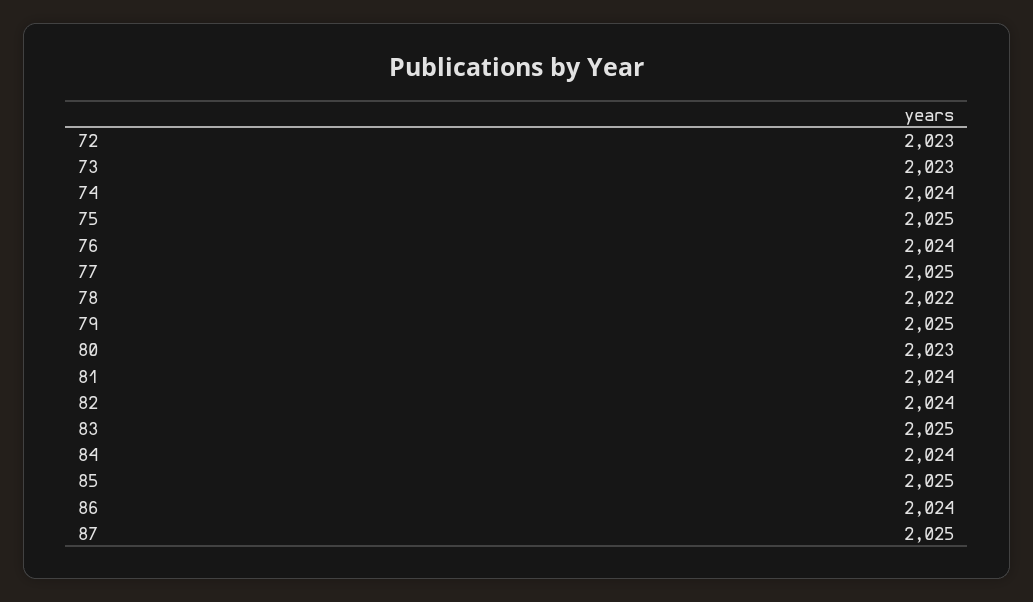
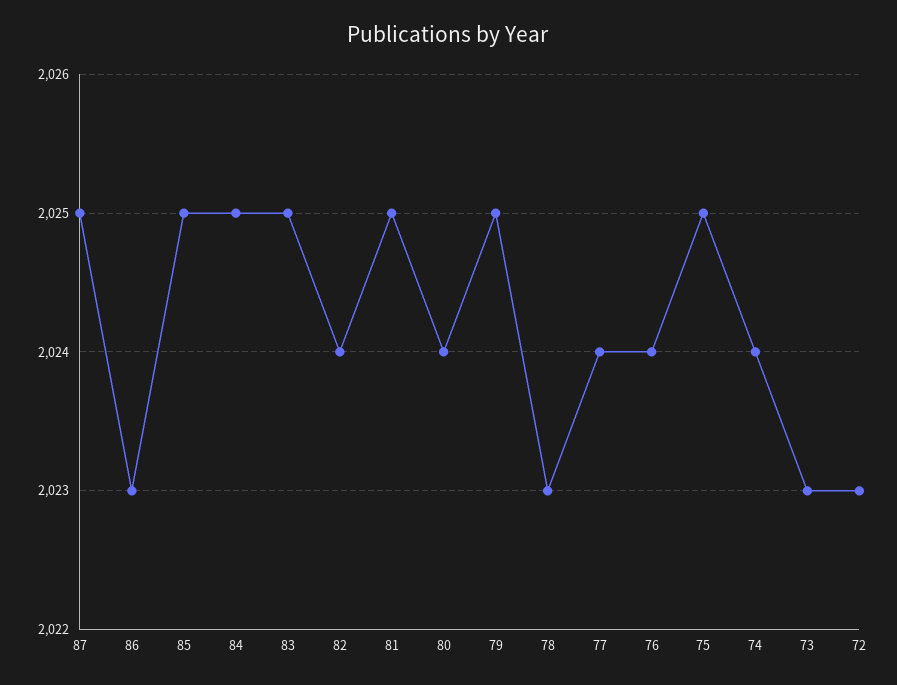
  {
    "72": 2023,
    "73": 2023,
    "74": 2024,
    "75": 2025,
    "76": 2024,
-   "77": 2025,
+   "77": 2024,
-   "78": 2022,
+   "78": 2023,
    "79": 2025,
-   "80": 2023,
+   "80": 2024,
-   "81": 2024,
+   "81": 2025,
    "82": 2024,
    "83": 2025,
-   "84": 2024,
+   "84": 2025,
    "85": 2025,
-   "86": 2024,
+   "86": 2023,
    "87": 2025
  }

